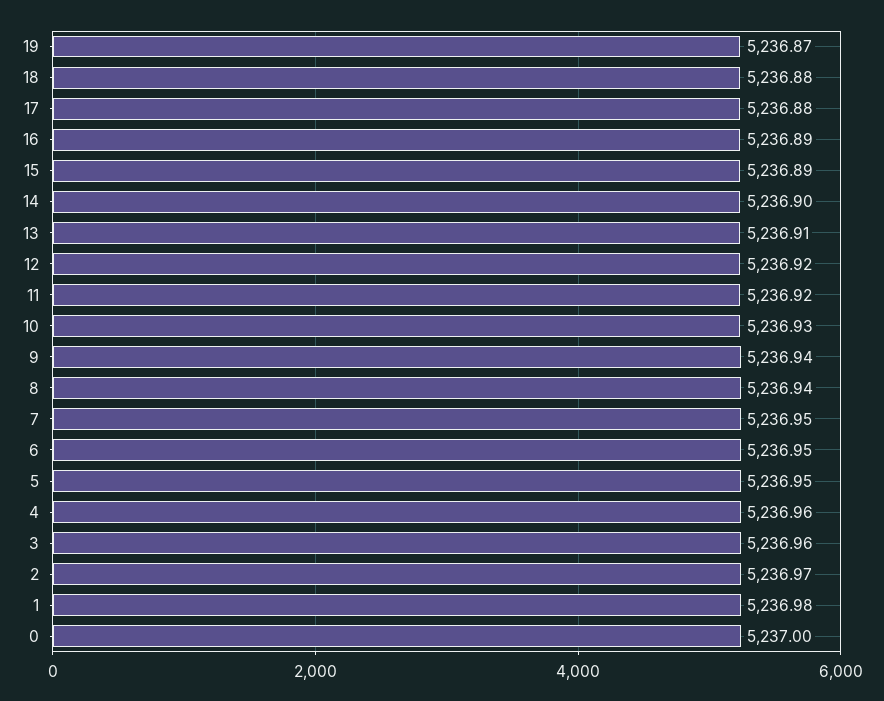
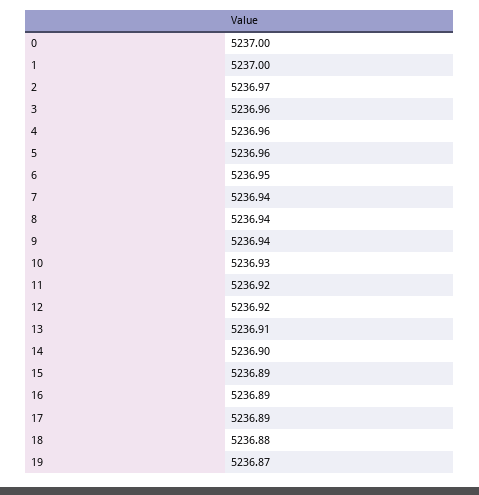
  {
    "19": 5236.87,
    "18": 5236.88,
-   "17": 5236.88,
+   "17": 5236.89,
    "16": 5236.89,
    "15": 5236.89,
    "14": 5236.9,
    "13": 5236.91,
    "12": 5236.92,
    "11": 5236.92,
    "10": 5236.93,
    "9": 5236.94,
    "8": 5236.94,
-   "7": 5236.95,
+   "7": 5236.94,
    "6": 5236.95,
-   "5": 5236.95,
+   "5": 5236.96,
    "4": 5236.96,
    "3": 5236.96,
    "2": 5236.97,
-   "1": 5236.98,
+   "1": 5237,
    "0": 5237
  }

